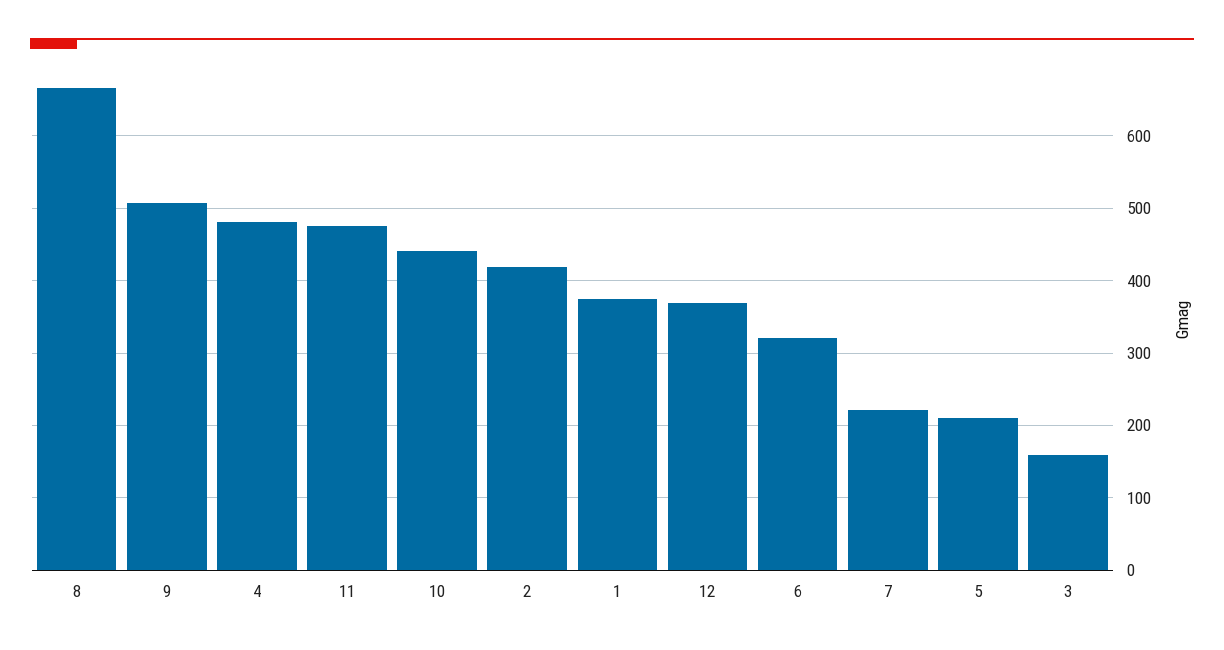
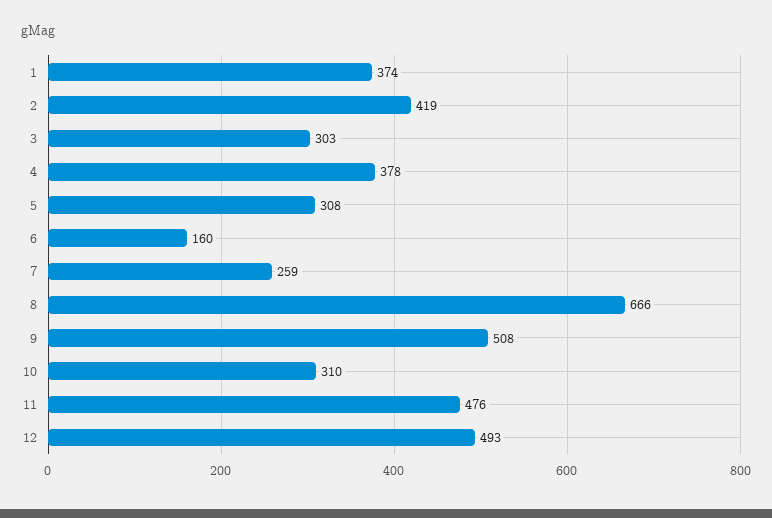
  {
    "8": 666,
    "9": 508,
-   "4": 480,
+   "4": 378,
    "11": 476,
-   "10": 440,
+   "10": 310,
    "2": 419,
    "1": 374,
-   "12": 370,
+   "12": 493,
-   "6": 320,
+   "6": 160,
-   "7": 220,
+   "7": 259,
-   "5": 210,
+   "5": 308,
-   "3": 160
+   "3": 303
  }

